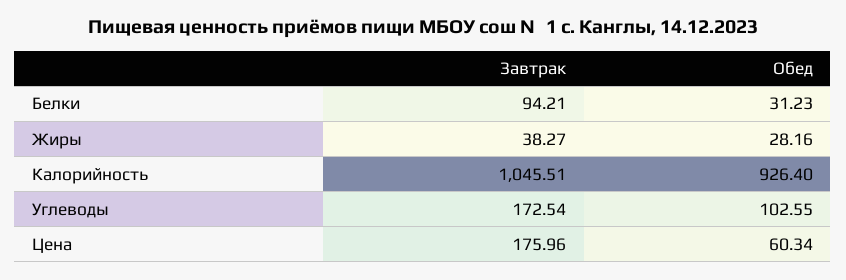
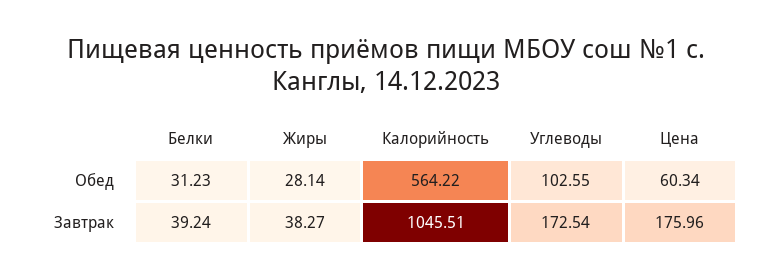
  {
    "Завтрак": {
-     "Белки": 94.21,
+     "Белки": 39.24,
      "Жиры": 38.27,
      "Калорийность": 1045.51,
      "Углеводы": 172.54,
      "Цена": 175.96
    },
    "Обед": {
      "Белки": 31.23,
-     "Жиры": 28.16,
+     "Жиры": 28.14,
-     "Калорийность": 926.4,
+     "Калорийность": 564.22,
      "Углеводы": 102.55,
      "Цена": 60.34
    }
  }

